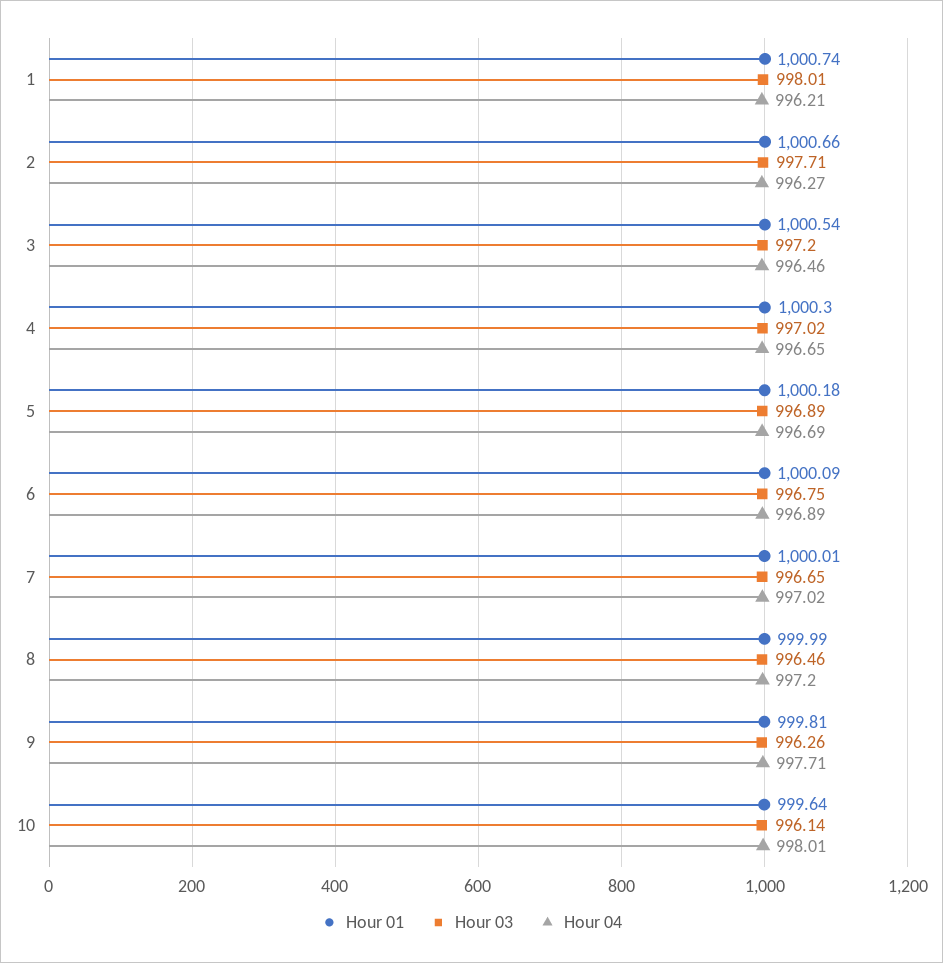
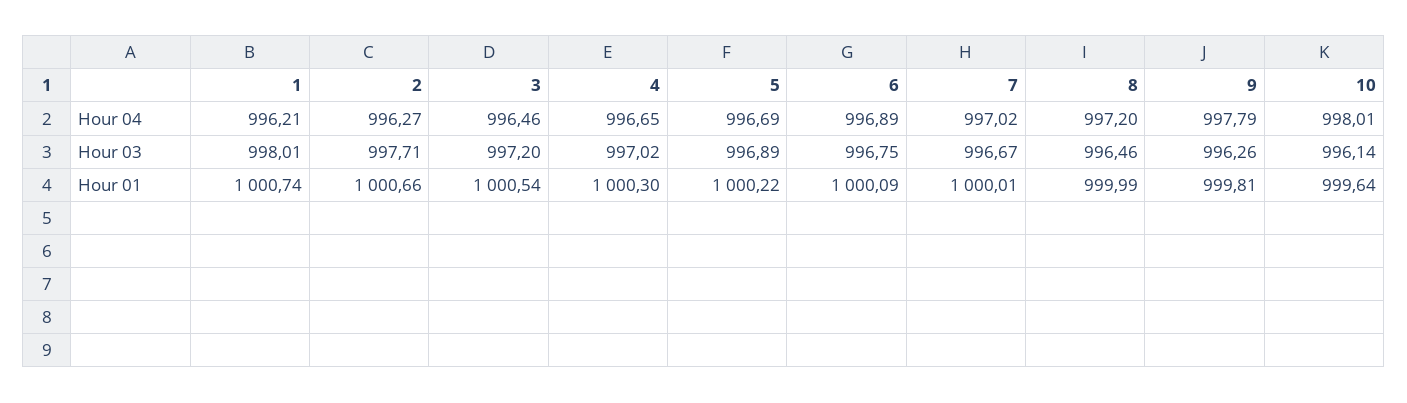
  {
    "Hour 01": {
      "1": 1000.74,
      "2": 1000.66,
      "3": 1000.54,
      "4": 1000.3,
-     "5": 1000.18,
+     "5": 1000.22,
      "6": 1000.09,
      "7": 1000.01,
      "8": 999.99,
      "9": 999.81,
      "10": 999.64
    },
    "Hour 03": {
      "1": 998.01,
      "2": 997.71,
      "3": 997.2,
      "4": 997.02,
      "5": 996.89,
      "6": 996.75,
-     "7": 996.65,
+     "7": 996.67,
      "8": 996.46,
      "9": 996.26,
      "10": 996.14
    },
    "Hour 04": {
      "1": 996.21,
      "2": 996.27,
      "3": 996.46,
      "4": 996.65,
      "5": 996.69,
      "6": 996.89,
      "7": 997.02,
      "8": 997.2,
-     "9": 997.71,
+     "9": 997.79,
      "10": 998.01
    }
  }

